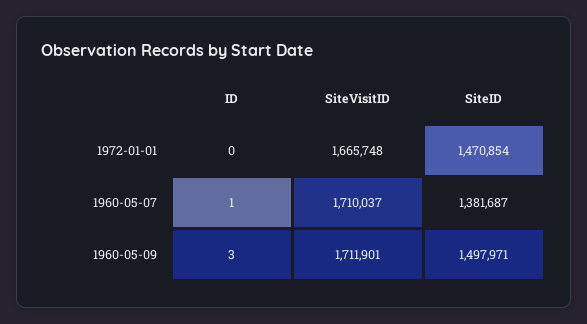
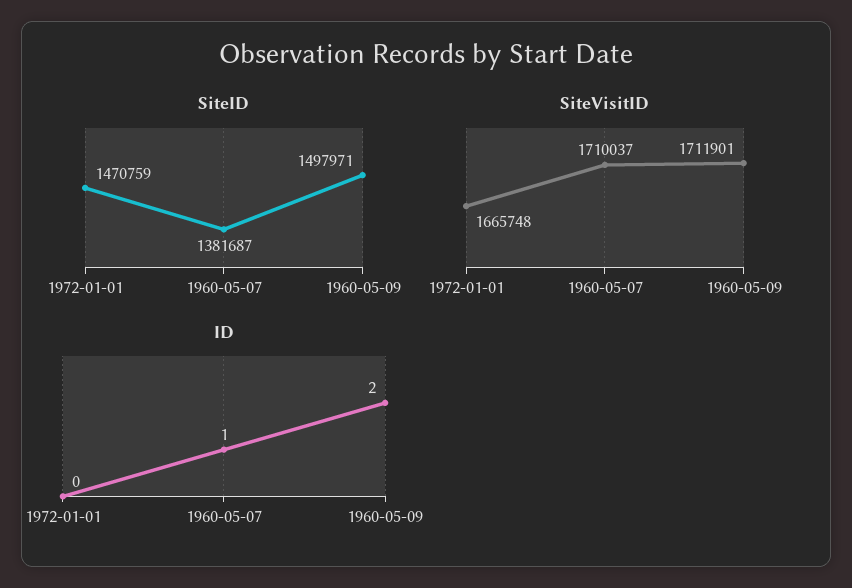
  {
    "ID": {
      "1972-01-01": 0,
      "1960-05-07": 1,
-     "1960-05-09": 3
+     "1960-05-09": 2
    },
    "SiteVisitID": {
      "1972-01-01": 1665748,
      "1960-05-07": 1710037,
      "1960-05-09": 1711901
    },
    "SiteID": {
-     "1972-01-01": 1470854,
+     "1972-01-01": 1470759,
      "1960-05-07": 1381687,
      "1960-05-09": 1497971
    }
  }

